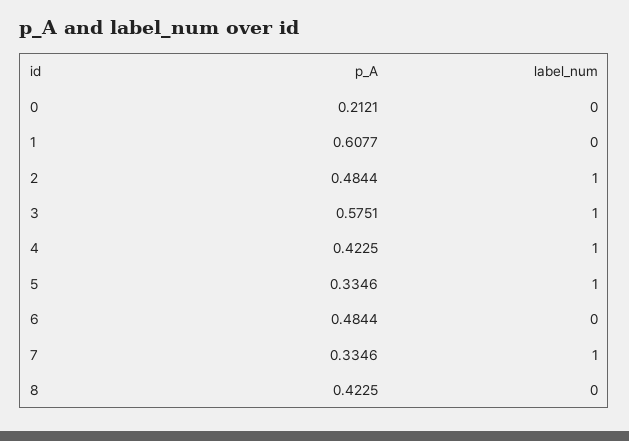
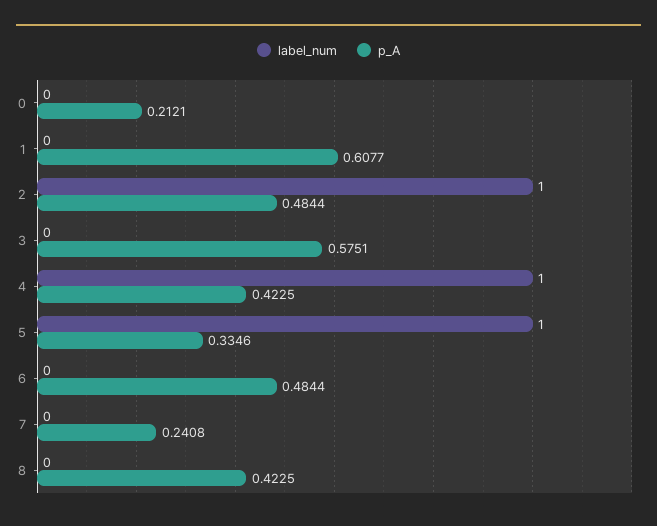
  {
    "p_A": {
      "0": 0.2121,
      "1": 0.6077,
      "2": 0.4844,
      "3": 0.5751,
      "4": 0.4225,
      "5": 0.3346,
      "6": 0.4844,
-     "7": 0.3346,
+     "7": 0.2408,
      "8": 0.4225
    },
    "label_num": {
      "0": 0,
      "1": 0,
      "2": 1,
-     "3": 1,
+     "3": 0,
      "4": 1,
      "5": 1,
      "6": 0,
-     "7": 1,
+     "7": 0,
      "8": 0
    }
  }

